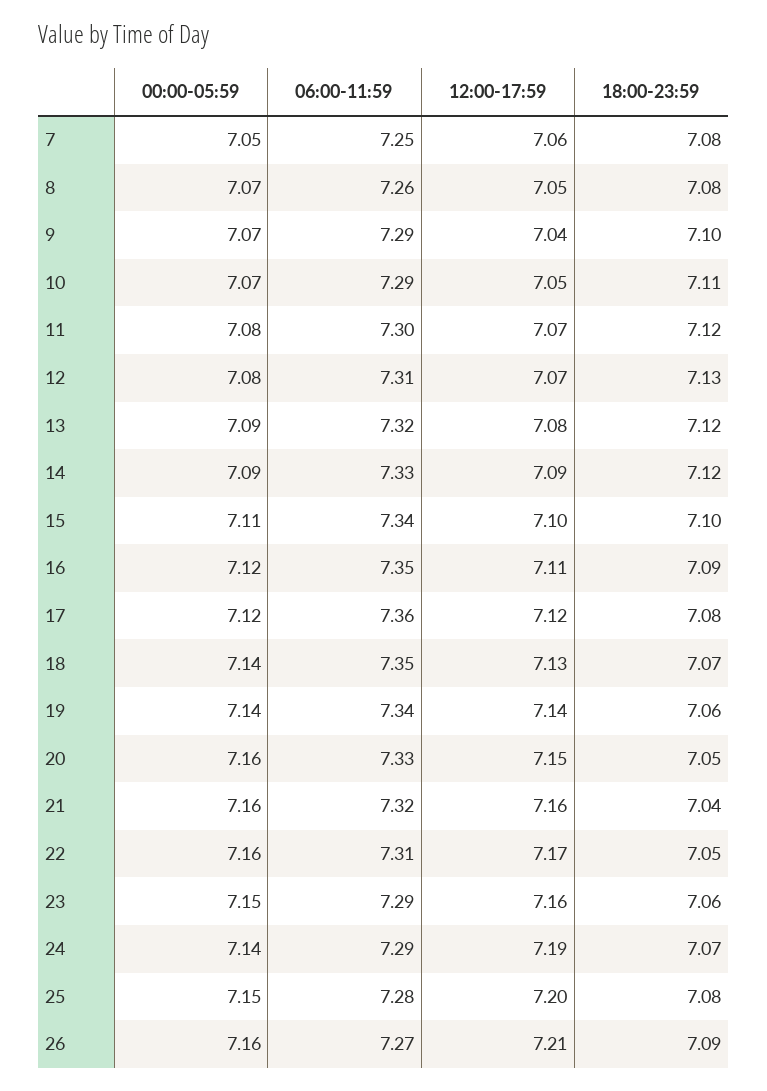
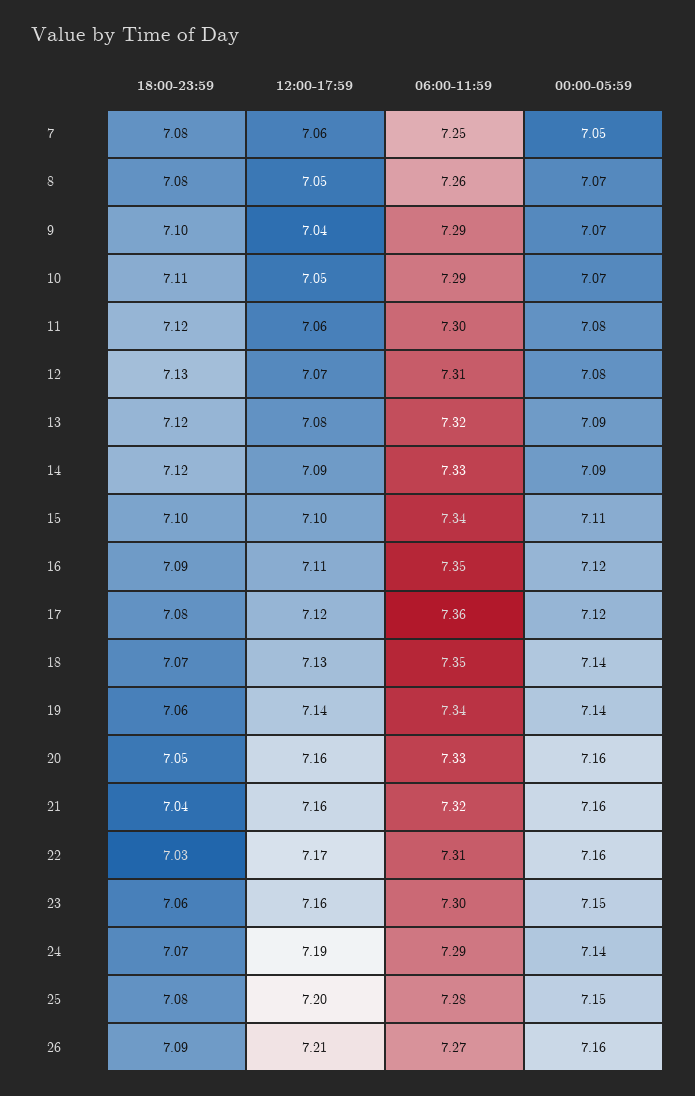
  {
    "00:00-05:59": {
      "7": 7.05,
      "8": 7.07,
      "9": 7.07,
      "10": 7.07,
      "11": 7.08,
      "12": 7.08,
      "13": 7.09,
      "14": 7.09,
      "15": 7.11,
      "16": 7.12,
      "17": 7.12,
      "18": 7.14,
      "19": 7.14,
      "20": 7.16,
      "21": 7.16,
      "22": 7.16,
      "23": 7.15,
      "24": 7.14,
      "25": 7.15,
      "26": 7.16
    },
    "06:00-11:59": {
      "7": 7.25,
      "8": 7.26,
      "9": 7.29,
      "10": 7.29,
      "11": 7.3,
      "12": 7.31,
      "13": 7.32,
      "14": 7.33,
      "15": 7.34,
      "16": 7.35,
      "17": 7.36,
      "18": 7.35,
      "19": 7.34,
      "20": 7.33,
      "21": 7.32,
      "22": 7.31,
-     "23": 7.29,
+     "23": 7.3,
      "24": 7.29,
      "25": 7.28,
      "26": 7.27
    },
    "12:00-17:59": {
      "7": 7.06,
      "8": 7.05,
      "9": 7.04,
      "10": 7.05,
-     "11": 7.07,
+     "11": 7.06,
      "12": 7.07,
      "13": 7.08,
      "14": 7.09,
      "15": 7.1,
      "16": 7.11,
      "17": 7.12,
      "18": 7.13,
      "19": 7.14,
-     "20": 7.15,
+     "20": 7.16,
      "21": 7.16,
      "22": 7.17,
      "23": 7.16,
      "24": 7.19,
      "25": 7.2,
      "26": 7.21
    },
    "18:00-23:59": {
      "7": 7.08,
      "8": 7.08,
      "9": 7.1,
      "10": 7.11,
      "11": 7.12,
      "12": 7.13,
      "13": 7.12,
      "14": 7.12,
      "15": 7.1,
      "16": 7.09,
      "17": 7.08,
      "18": 7.07,
      "19": 7.06,
      "20": 7.05,
      "21": 7.04,
-     "22": 7.05,
+     "22": 7.03,
      "23": 7.06,
      "24": 7.07,
      "25": 7.08,
      "26": 7.09
    }
  }

